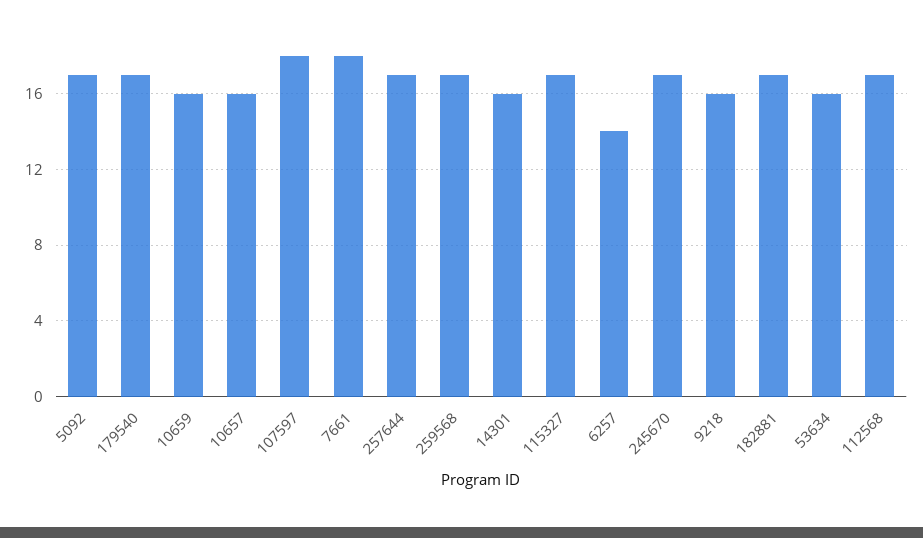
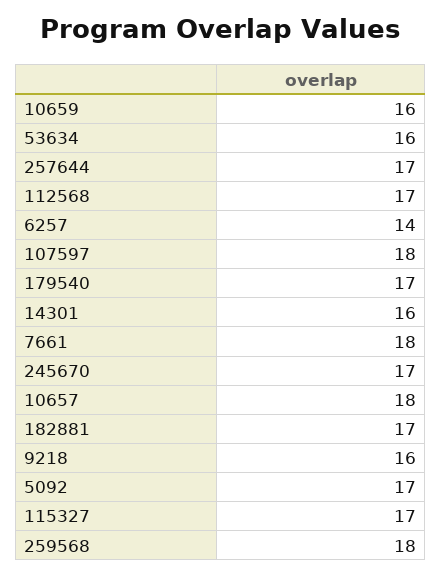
  {
    "5092": 17,
    "179540": 17,
    "10659": 16,
-   "10657": 16,
+   "10657": 18,
    "107597": 18,
    "7661": 18,
    "257644": 17,
-   "259568": 17,
+   "259568": 18,
    "14301": 16,
    "115327": 17,
    "6257": 14,
    "245670": 17,
    "9218": 16,
    "182881": 17,
    "53634": 16,
    "112568": 17
  }

